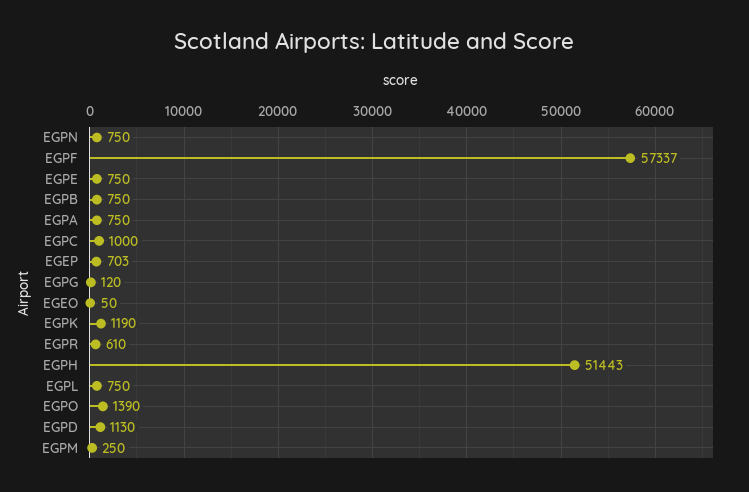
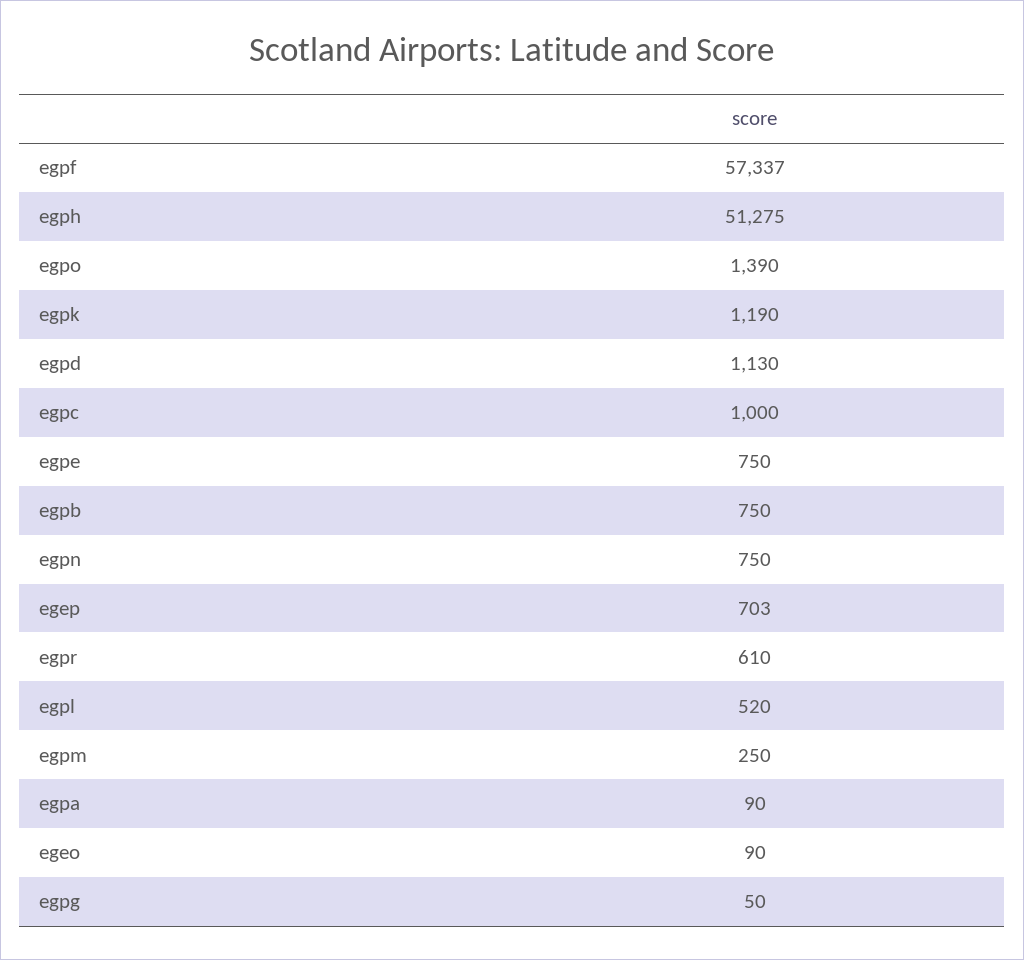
  {
    "EGPN": 750,
    "EGPF": 57337,
    "EGPE": 750,
    "EGPB": 750,
-   "EGPA": 750,
+   "EGPA": 90,
    "EGPC": 1000,
    "EGEP": 703,
-   "EGPG": 120,
+   "EGPG": 50,
-   "EGEO": 50,
+   "EGEO": 90,
    "EGPK": 1190,
    "EGPR": 610,
-   "EGPH": 51443,
+   "EGPH": 51275,
-   "EGPL": 750,
+   "EGPL": 520,
    "EGPO": 1390,
    "EGPD": 1130,
    "EGPM": 250
  }

